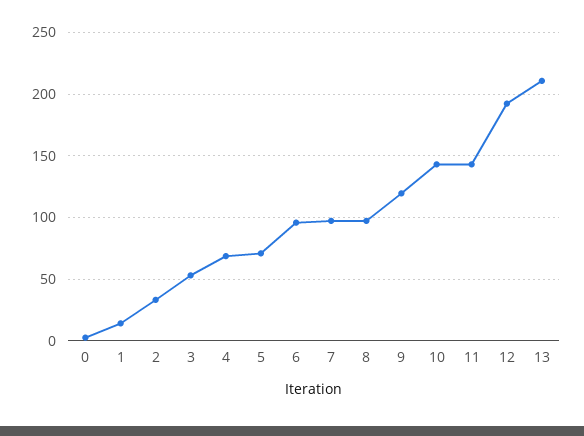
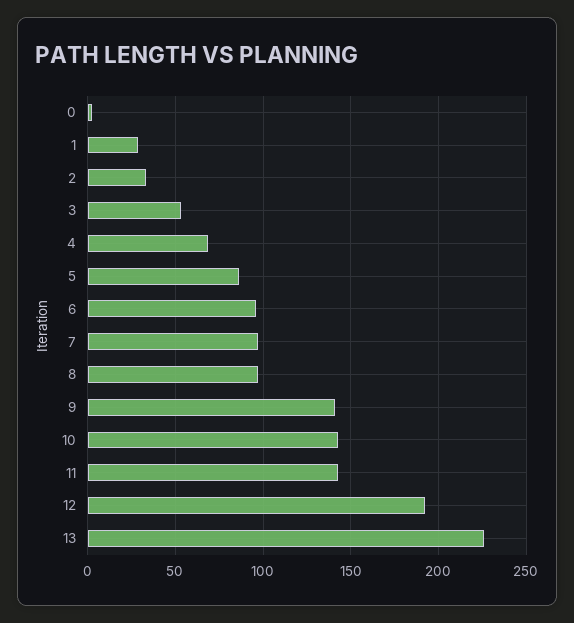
  {
    "0": 5,
-   "1": 15,
+   "1": 30,
    "2": 35,
    "3": 55,
    "4": 70,
-   "5": 70,
+   "5": 85,
    "6": 95,
    "7": 95,
    "8": 95,
-   "9": 120,
+   "9": 140,
    "10": 145,
    "11": 145,
    "12": 190,
-   "13": 210
+   "13": 225
  }

